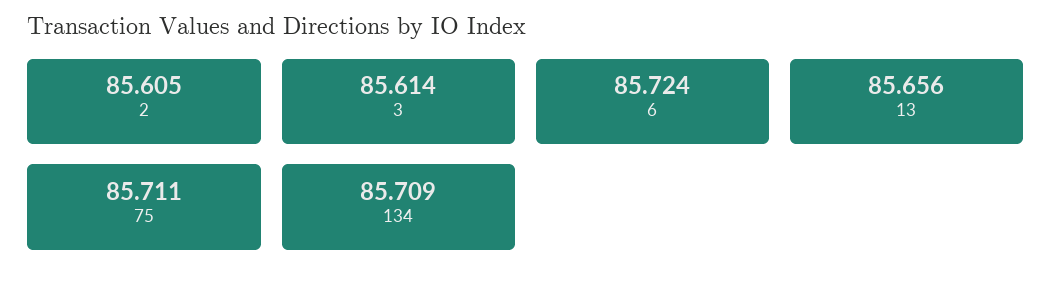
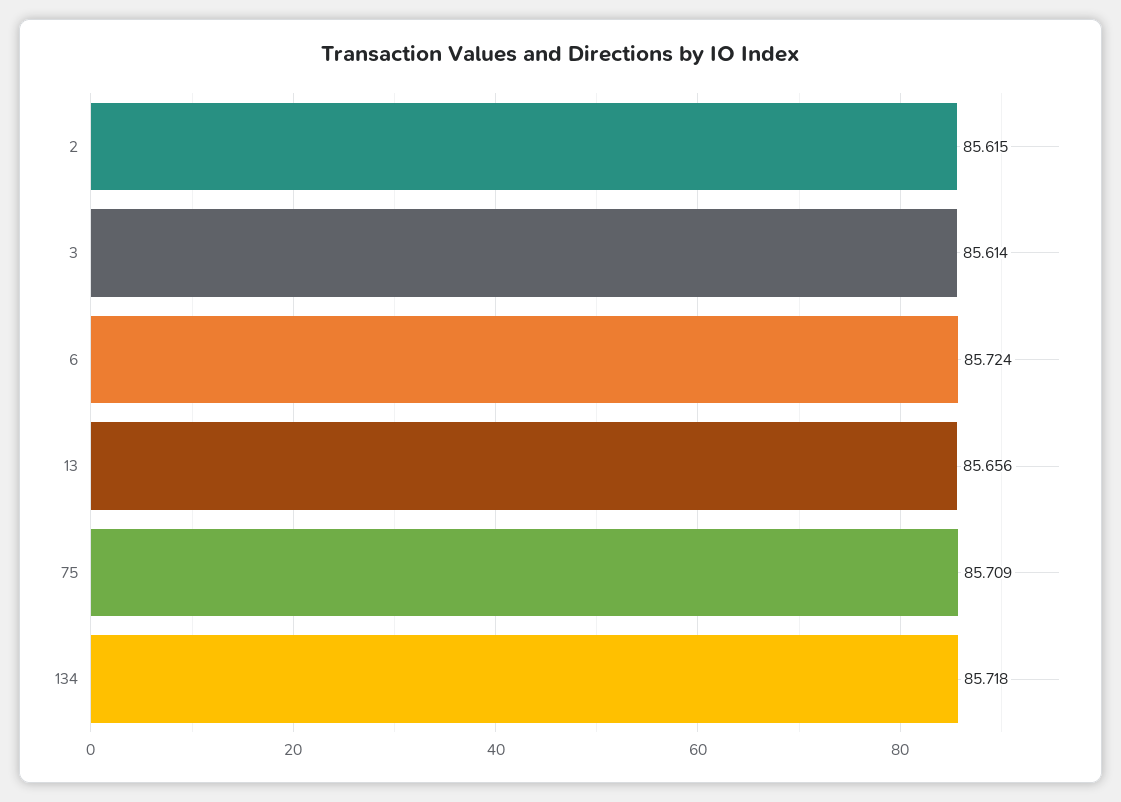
  {
-   "2": 85.605,
+   "2": 85.615,
    "3": 85.614,
    "6": 85.724,
    "13": 85.656,
-   "75": 85.711,
+   "75": 85.709,
-   "134": 85.709
+   "134": 85.718
  }

